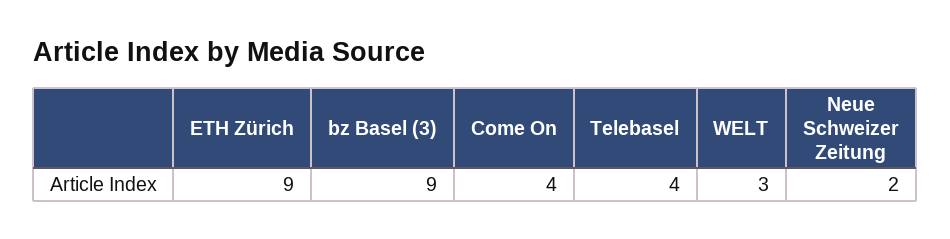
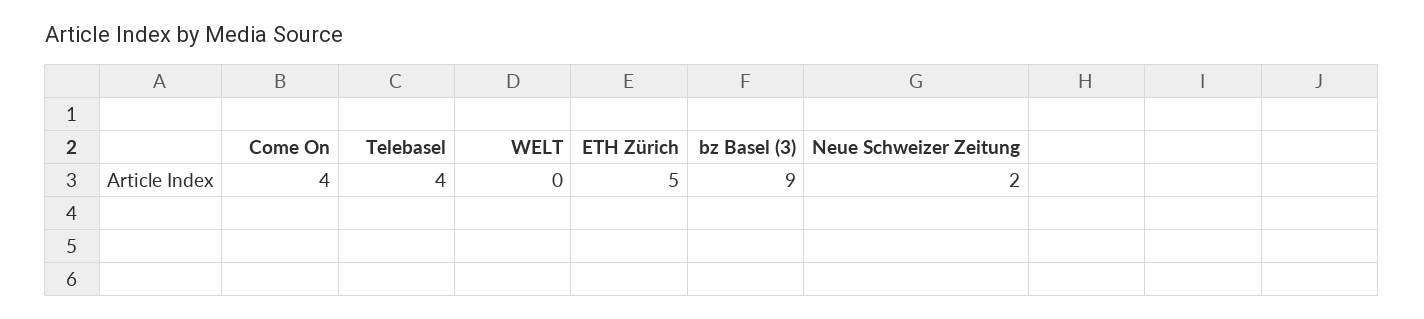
  {
-   "ETH Zürich": 9,
+   "ETH Zürich": 5,
    "bz Basel (3)": 9,
    "Come On": 4,
    "Telebasel": 4,
-   "WELT": 3,
+   "WELT": 0,
    "Neue Schweizer Zeitung": 2
  }

